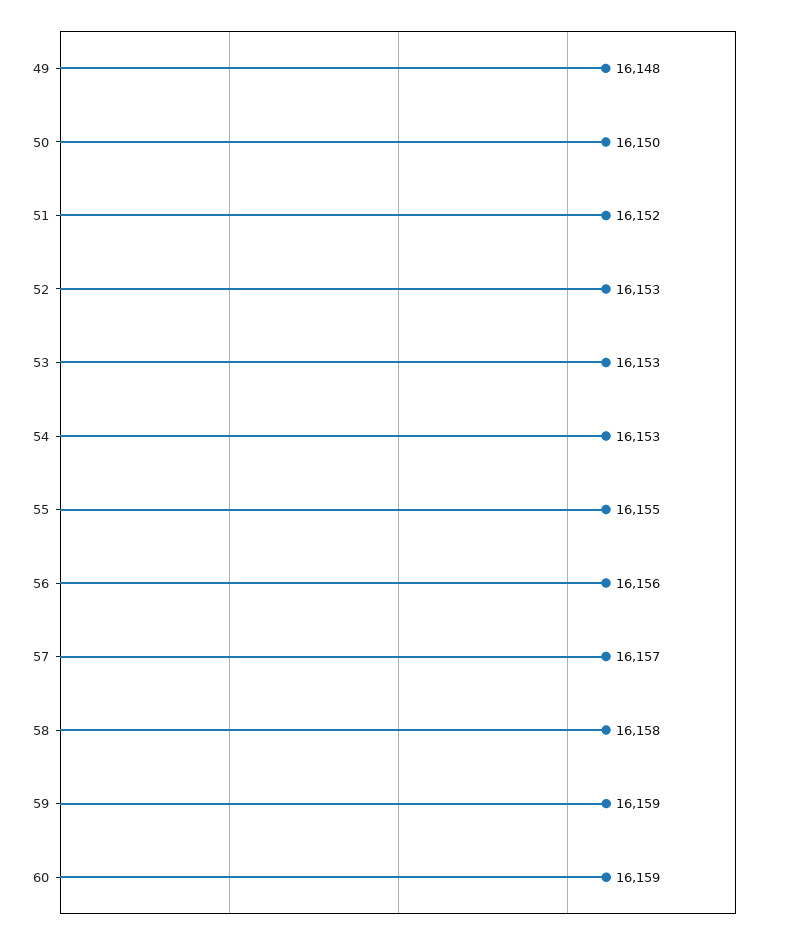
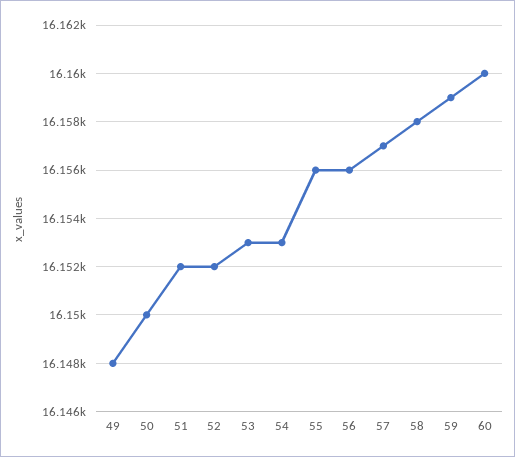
  {
    "49": 16148,
    "50": 16150,
    "51": 16152,
-   "52": 16153,
+   "52": 16152,
    "53": 16153,
    "54": 16153,
-   "55": 16155,
+   "55": 16156,
    "56": 16156,
    "57": 16157,
    "58": 16158,
    "59": 16159,
-   "60": 16159
+   "60": 16160
  }

